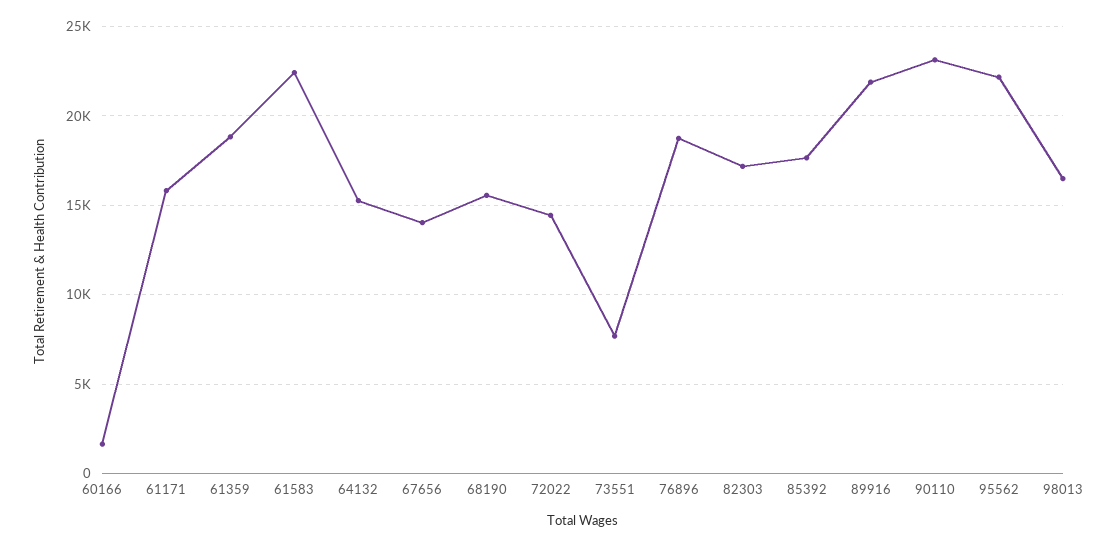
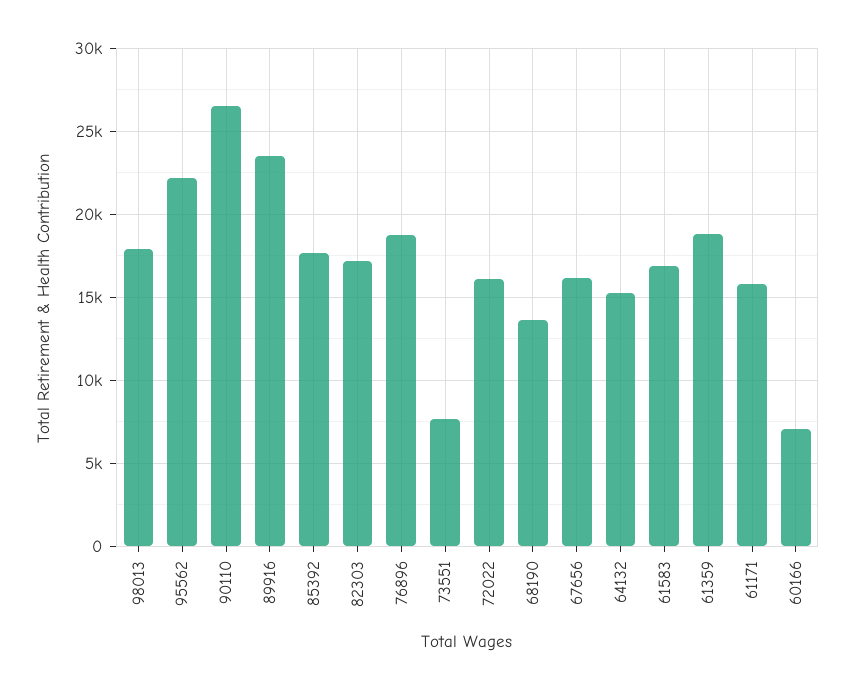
  {
-   "60166": 1500,
+   "60166": 7000,
    "61171": 16000,
    "61359": 19000,
-   "61583": 22500,
+   "61583": 17000,
    "64132": 15500,
-   "67656": 14000,
+   "67656": 16000,
-   "68190": 15500,
+   "68190": 13500,
-   "72022": 14500,
+   "72022": 16000,
    "73551": 7500,
    "76896": 18500,
    "82303": 17000,
    "85392": 17500,
-   "89916": 22000,
+   "89916": 23500,
-   "90110": 23000,
+   "90110": 26500,
    "95562": 22000,
-   "98013": 16500
+   "98013": 18000
  }

